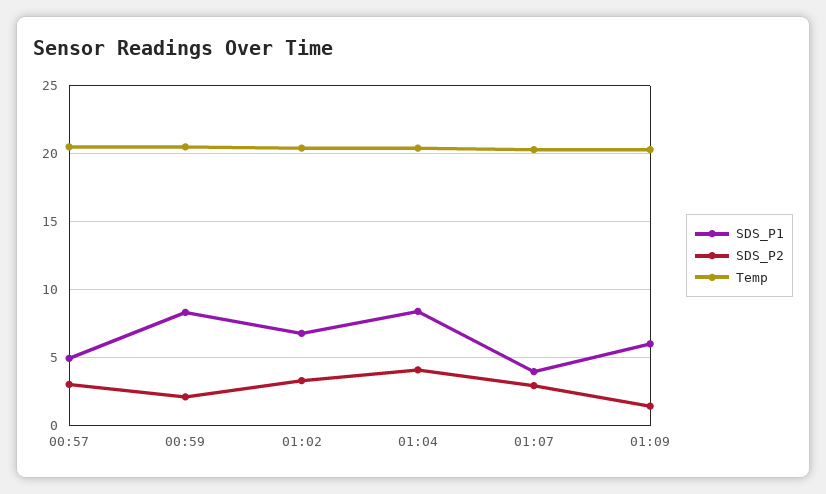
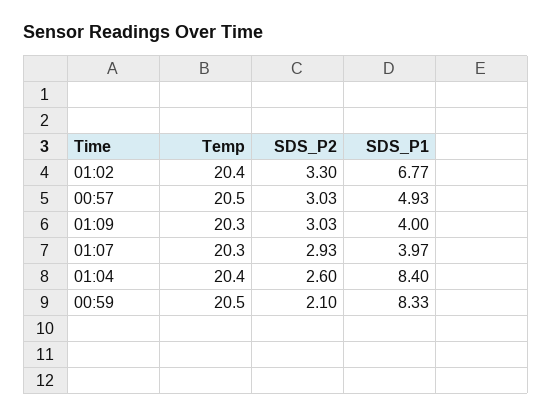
  {
    "SDS_P1": {
      "00:57": 4.93,
      "00:59": 8.33,
      "01:02": 6.77,
      "01:04": 8.4,
      "01:07": 3.97,
-     "01:09": 6
+     "01:09": 4
    },
    "SDS_P2": {
      "00:57": 3.03,
      "00:59": 2.1,
      "01:02": 3.3,
-     "01:04": 4,
+     "01:04": 2.6,
      "01:07": 2.93,
-     "01:09": 1.5
+     "01:09": 3.03
    },
    "Temp": {
      "00:57": 20.5,
      "00:59": 20.5,
      "01:02": 20.4,
      "01:04": 20.4,
      "01:07": 20.3,
      "01:09": 20.3
    }
  }

